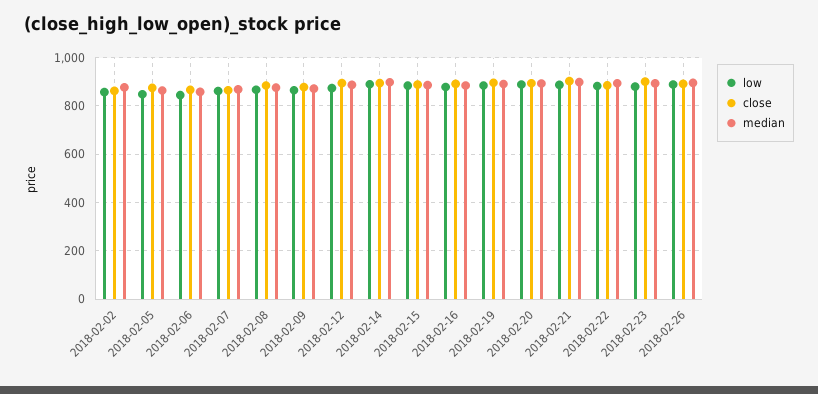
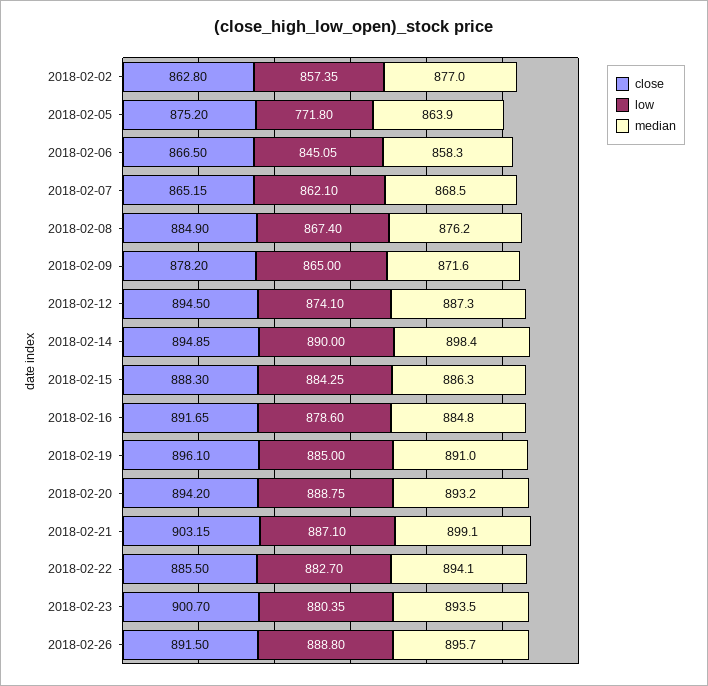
  {
    "low": {
      "2018-02-02": 857.35,
-     "2018-02-05": 850,
+     "2018-02-05": 771.8,
      "2018-02-06": 845.05,
      "2018-02-07": 862.1,
      "2018-02-08": 867.4,
      "2018-02-09": 865,
      "2018-02-12": 874.1,
      "2018-02-14": 890,
      "2018-02-15": 884.25,
      "2018-02-16": 878.6,
      "2018-02-19": 885,
      "2018-02-20": 888.75,
      "2018-02-21": 887.1,
      "2018-02-22": 882.7,
      "2018-02-23": 880.35,
      "2018-02-26": 888.8
    },
    "close": {
      "2018-02-02": 862.8,
      "2018-02-05": 875.2,
      "2018-02-06": 866.5,
      "2018-02-07": 865.15,
      "2018-02-08": 884.9,
      "2018-02-09": 878.2,
      "2018-02-12": 894.5,
      "2018-02-14": 894.85,
      "2018-02-15": 888.3,
      "2018-02-16": 891.65,
      "2018-02-19": 896.1,
      "2018-02-20": 894.2,
      "2018-02-21": 903.15,
      "2018-02-22": 885.5,
      "2018-02-23": 900.7,
      "2018-02-26": 891.5
    },
    "median": {
      "2018-02-02": 877,
      "2018-02-05": 863.9,
      "2018-02-06": 858.3,
      "2018-02-07": 868.5,
      "2018-02-08": 876.2,
      "2018-02-09": 871.6,
      "2018-02-12": 887.3,
      "2018-02-14": 898.4,
      "2018-02-15": 886.3,
      "2018-02-16": 884.8,
      "2018-02-19": 891,
      "2018-02-20": 893.2,
      "2018-02-21": 899.1,
      "2018-02-22": 894.1,
      "2018-02-23": 893.5,
      "2018-02-26": 895.7
    }
  }

